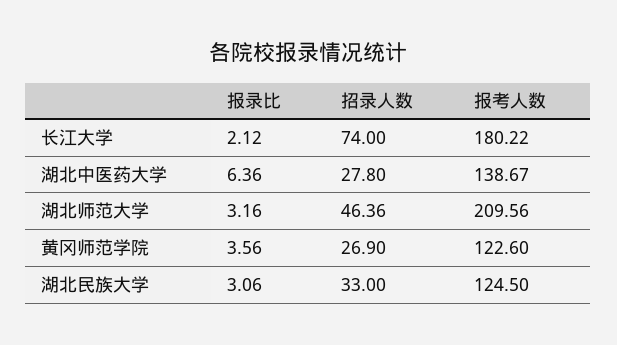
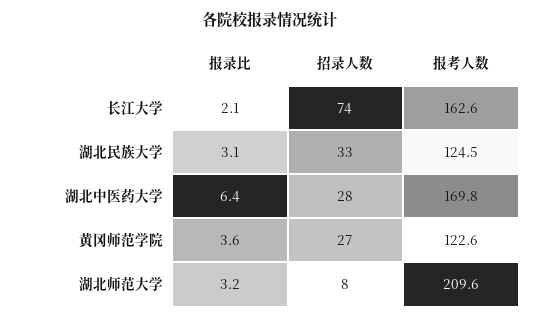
  {
    "报录比": {
      "长江大学": 2.12,
      "湖北中医药大学": 6.36,
      "湖北师范大学": 3.16,
      "黄冈师范学院": 3.56,
      "湖北民族大学": 3.06
    },
    "招录人数": {
      "长江大学": 74,
      "湖北中医药大学": 27.8,
-     "湖北师范大学": 46.36,
+     "湖北师范大学": 8,
      "黄冈师范学院": 26.9,
      "湖北民族大学": 33
    },
    "报考人数": {
-     "长江大学": 180.22,
+     "长江大学": 162.6,
-     "湖北中医药大学": 138.67,
+     "湖北中医药大学": 169.8,
      "湖北师范大学": 209.56,
      "黄冈师范学院": 122.6,
      "湖北民族大学": 124.5
    }
  }

